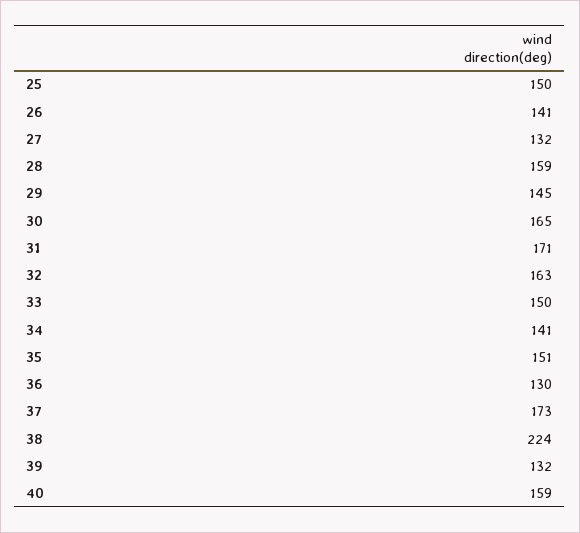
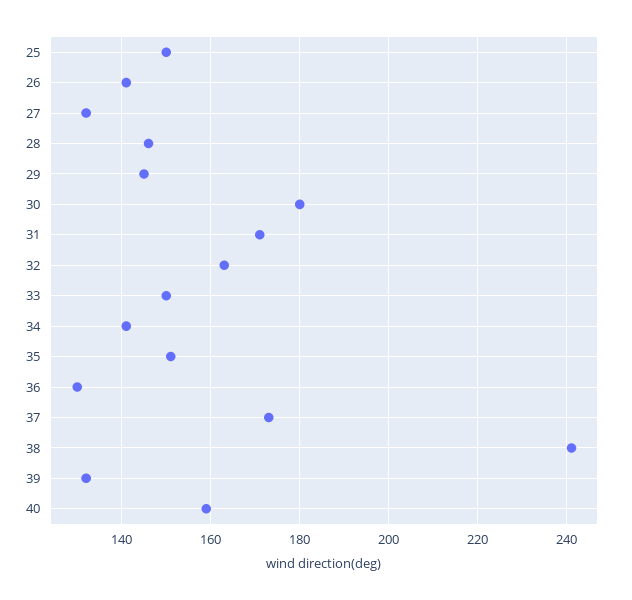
  {
    "25": 150,
    "26": 141,
    "27": 132,
-   "28": 159,
+   "28": 145,
    "29": 145,
-   "30": 165,
+   "30": 180,
    "31": 171,
    "32": 163,
    "33": 150,
    "34": 141,
    "35": 151,
    "36": 130,
    "37": 173,
-   "38": 224,
+   "38": 240,
    "39": 132,
    "40": 159
  }

